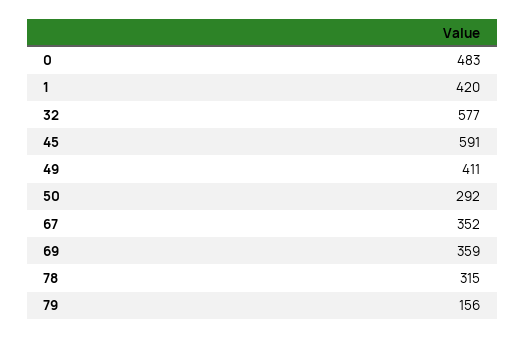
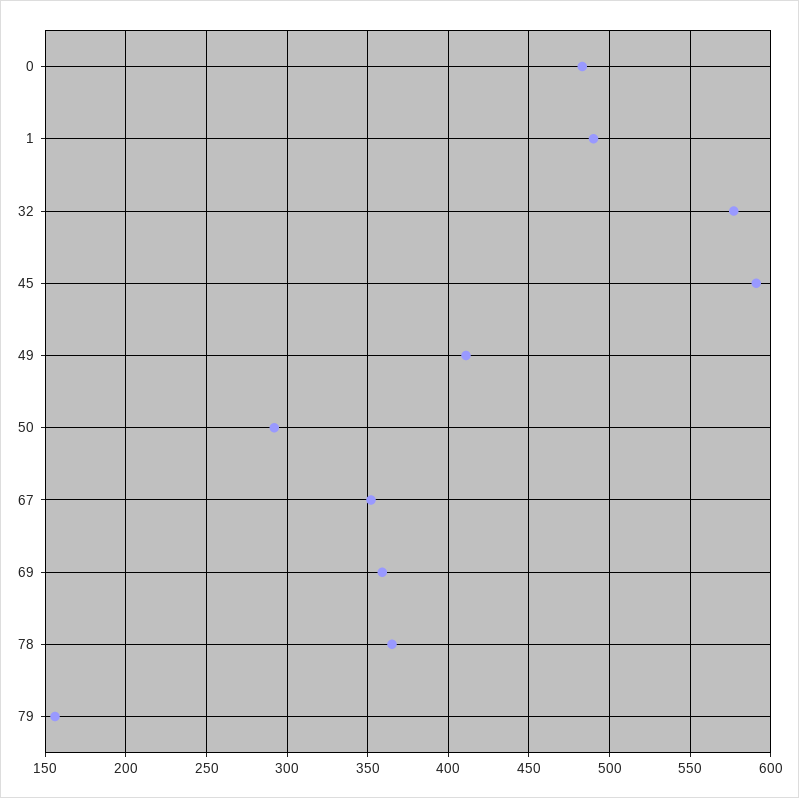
  {
    "0": 483,
-   "1": 420,
+   "1": 490,
    "32": 577,
    "45": 591,
    "49": 411,
    "50": 292,
    "67": 352,
    "69": 359,
-   "78": 315,
+   "78": 365,
    "79": 156
  }

